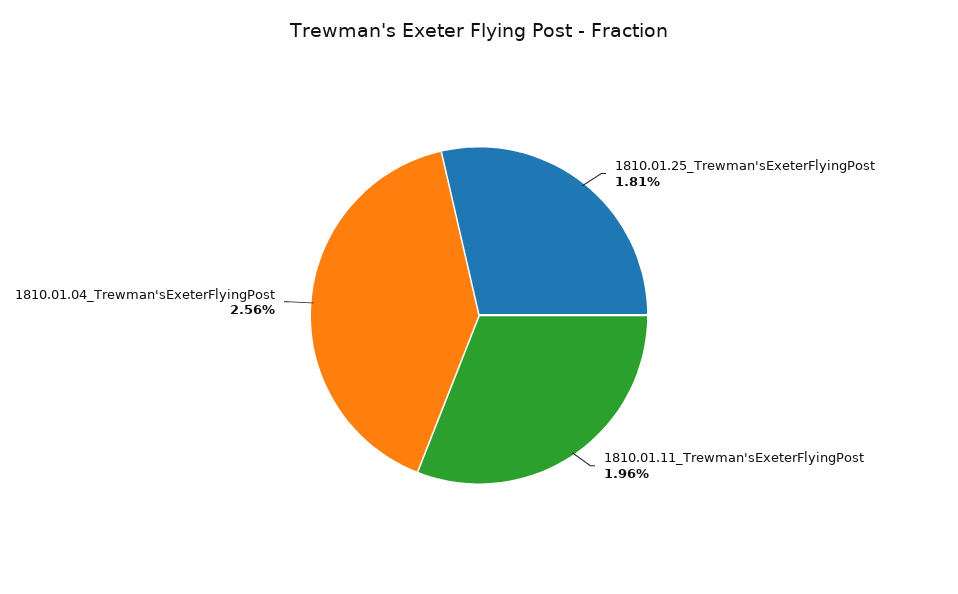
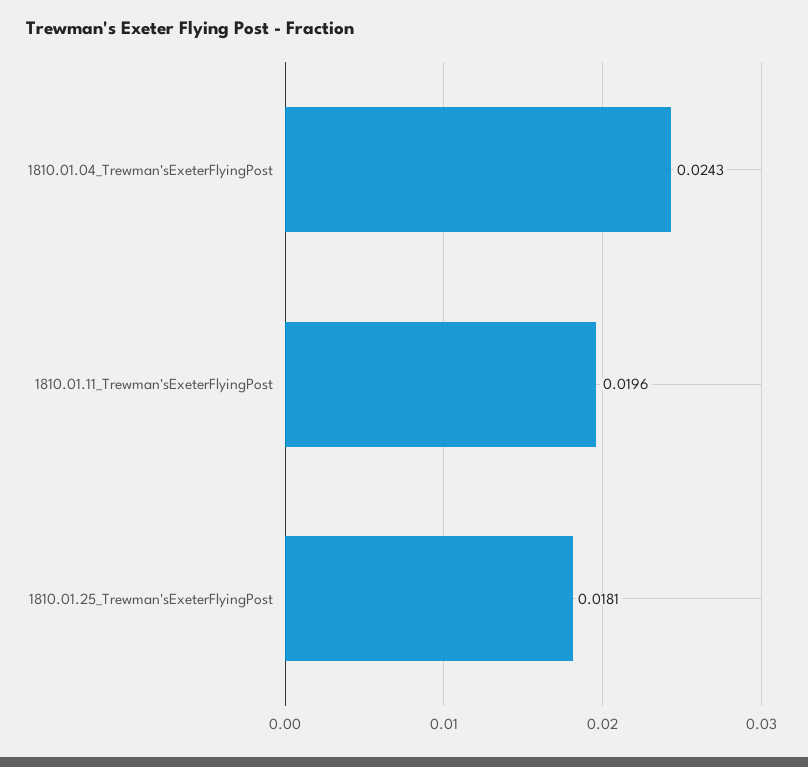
  {
    "1810.01.25_Trewman'sExeterFlyingPost": 0.0181,
    "1810.01.11_Trewman'sExeterFlyingPost": 0.0196,
-   "1810.01.04_Trewman'sExeterFlyingPost": 0.0256
+   "1810.01.04_Trewman'sExeterFlyingPost": 0.0243
  }

